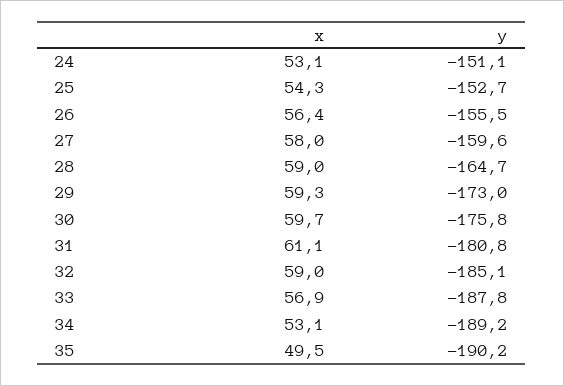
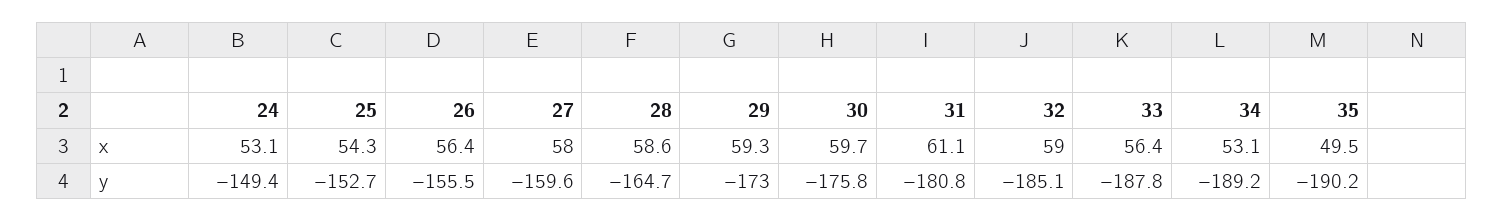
  {
    "x": {
      "24": 53.1,
      "25": 54.3,
      "26": 56.4,
      "27": 58,
-     "28": 59,
+     "28": 58.6,
      "29": 59.3,
      "30": 59.7,
      "31": 61.1,
      "32": 59,
-     "33": 56.9,
+     "33": 56.4,
      "34": 53.1,
      "35": 49.5
    },
    "y": {
-     "24": -151.1,
+     "24": -149.4,
      "25": -152.7,
      "26": -155.5,
      "27": -159.6,
      "28": -164.7,
      "29": -173,
      "30": -175.8,
      "31": -180.8,
      "32": -185.1,
      "33": -187.8,
      "34": -189.2,
      "35": -190.2
    }
  }

